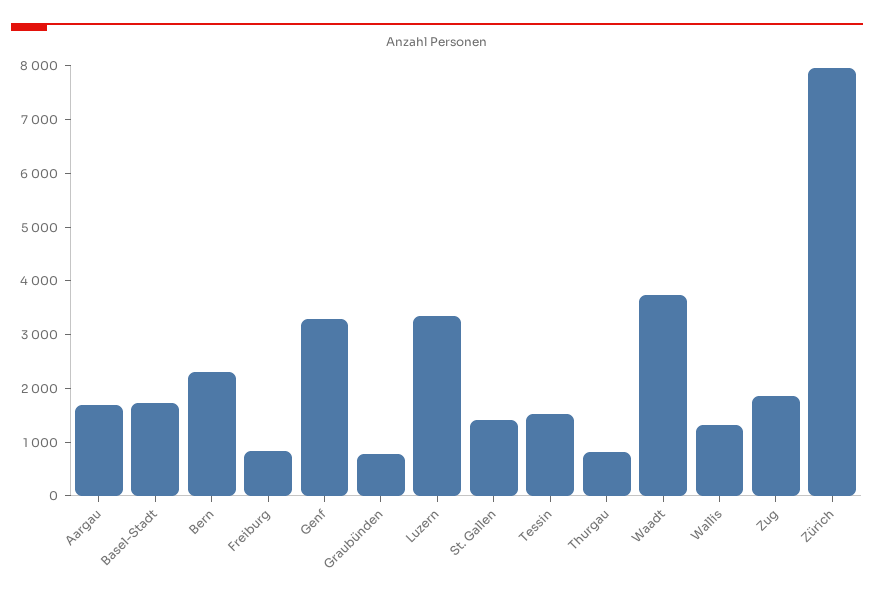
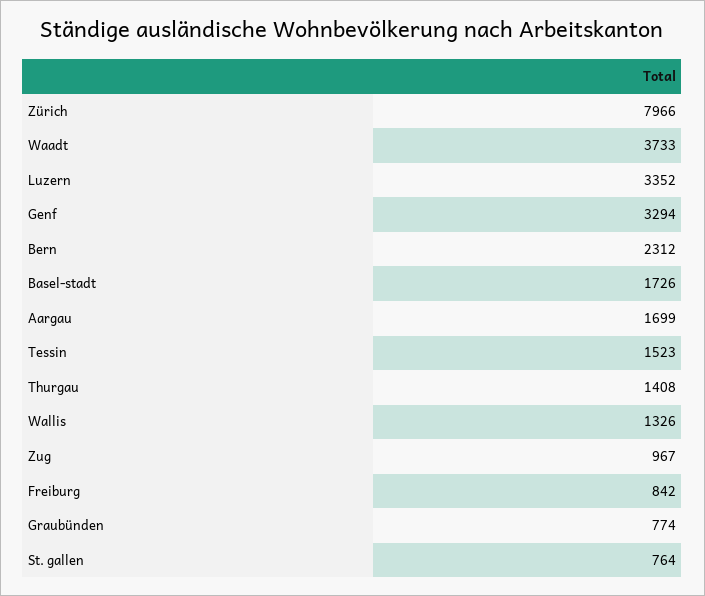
  {
    "Aargau": 1699,
    "Basel-Stadt": 1726,
    "Bern": 2312,
    "Freiburg": 842,
    "Genf": 3294,
    "Graubünden": 774,
    "Luzern": 3352,
-   "St. Gallen": 1400,
+   "St. Gallen": 764,
    "Tessin": 1523,
-   "Thurgau": 800,
+   "Thurgau": 1408,
    "Waadt": 3733,
    "Wallis": 1326,
-   "Zug": 1800,
+   "Zug": 967,
    "Zürich": 7966
  }

